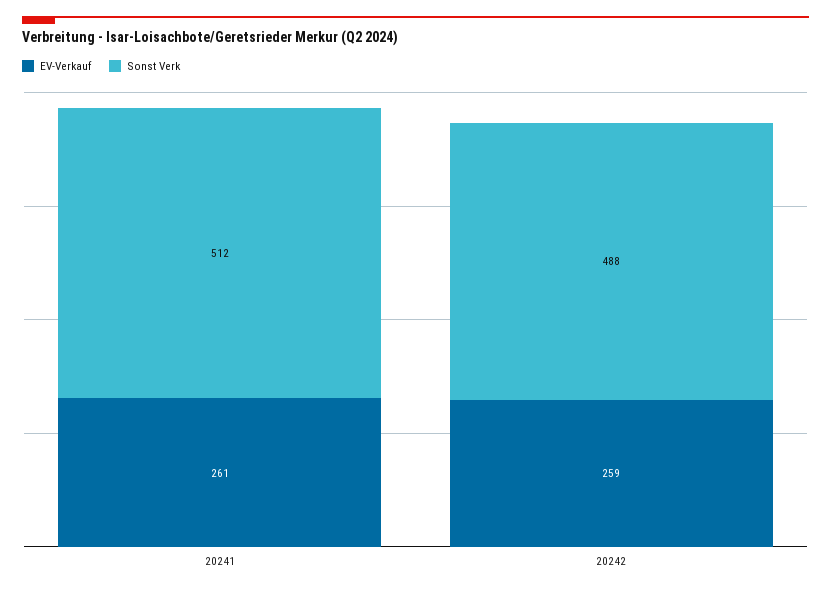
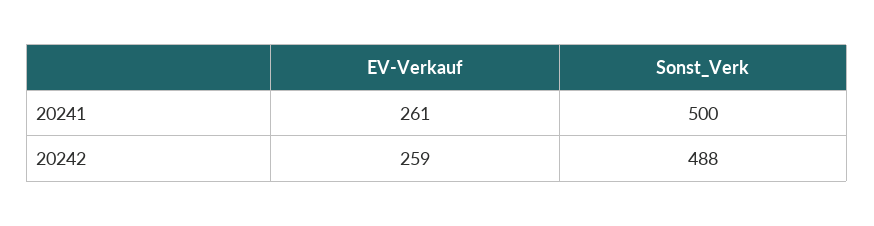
  {
    "EV-Verkauf": {
      "20241": 261,
      "20242": 259
    },
    "Sonst Verk": {
-     "20241": 512,
+     "20241": 500,
      "20242": 488
    }
  }

